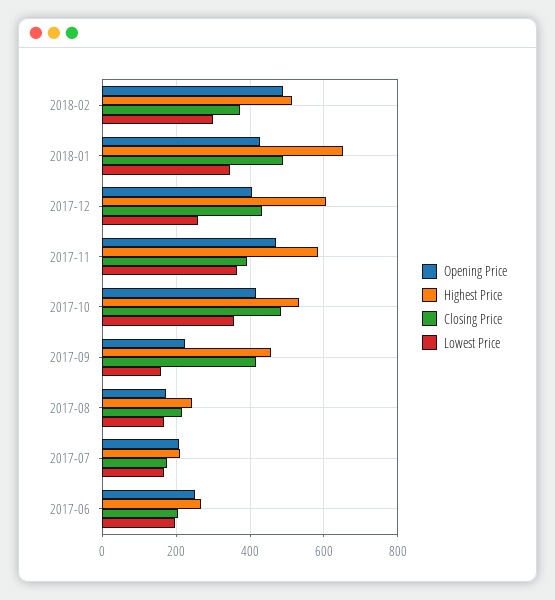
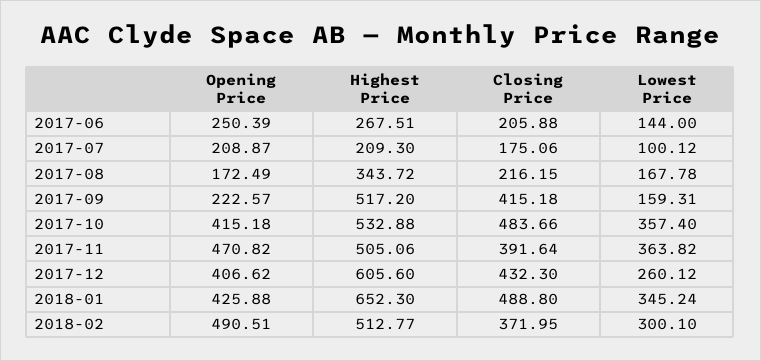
  {
    "Opening Price": {
      "2018-02": 490.51,
      "2018-01": 425.88,
      "2017-12": 406.62,
      "2017-11": 470.82,
      "2017-10": 415.18,
      "2017-09": 222.57,
      "2017-08": 172.49,
      "2017-07": 208.87,
      "2017-06": 250.39
    },
    "Highest Price": {
      "2018-02": 512.77,
      "2018-01": 652.3,
      "2017-12": 605.6,
-     "2017-11": 580,
+     "2017-11": 505.06,
      "2017-10": 532.88,
-     "2017-09": 460,
+     "2017-09": 517.2,
-     "2017-08": 240,
+     "2017-08": 343.72,
      "2017-07": 209.3,
      "2017-06": 267.51
    },
    "Closing Price": {
      "2018-02": 371.95,
      "2018-01": 488.8,
      "2017-12": 432.3,
      "2017-11": 391.64,
      "2017-10": 483.66,
      "2017-09": 415.18,
      "2017-08": 216.15,
      "2017-07": 175.06,
      "2017-06": 205.88
    },
    "Lowest Price": {
      "2018-02": 300.1,
      "2018-01": 345.24,
      "2017-12": 260.12,
      "2017-11": 363.82,
      "2017-10": 357.4,
      "2017-09": 159.31,
      "2017-08": 167.78,
-     "2017-07": 160,
+     "2017-07": 100.12,
-     "2017-06": 200
+     "2017-06": 144
    }
  }

